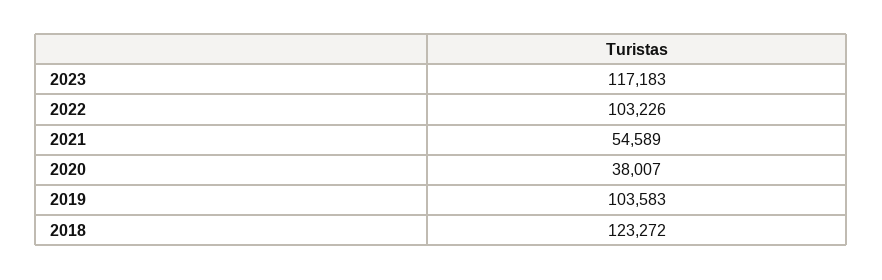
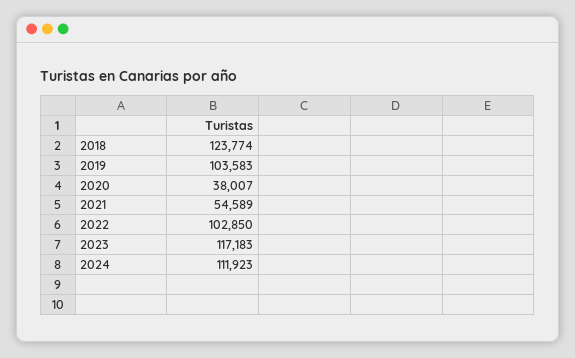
  {
    "2023": 117183,
-   "2022": 103226,
+   "2022": 102850,
    "2021": 54589,
    "2020": 38007,
    "2019": 103583,
-   "2018": 123272
+   "2018": 123774,
+   "2024": 111923
  }

